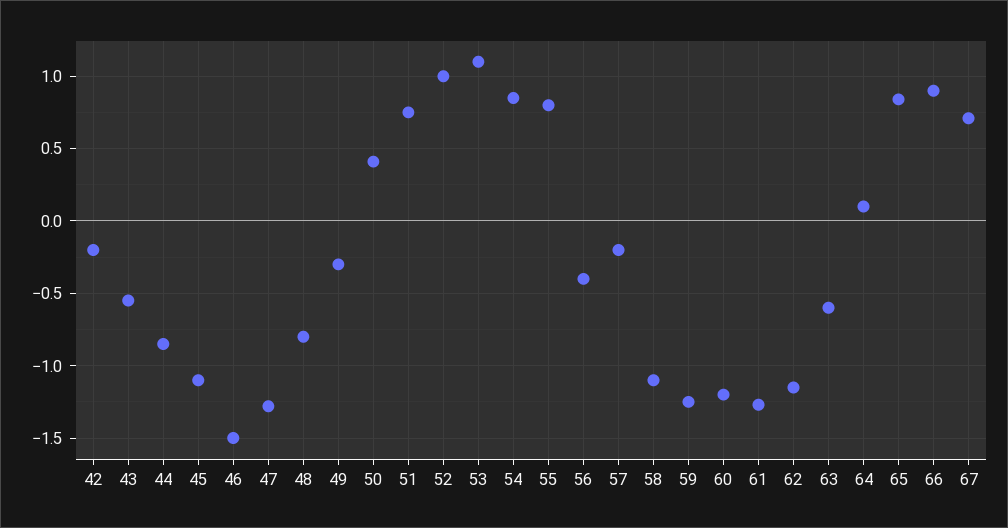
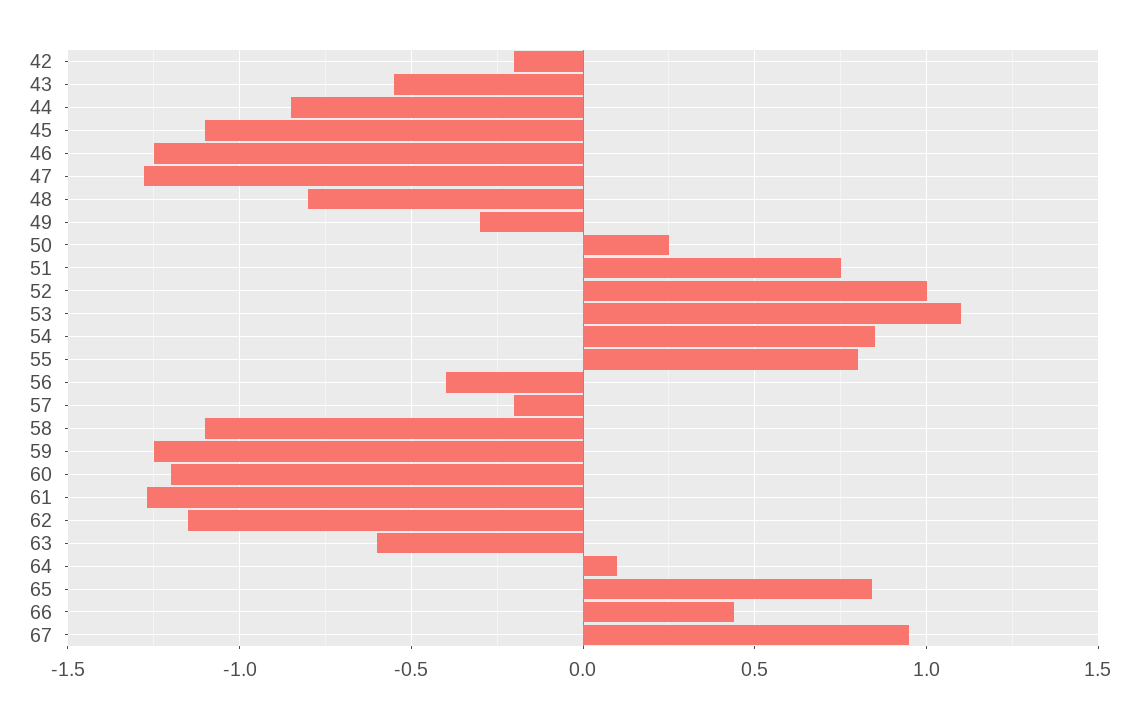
  {
    "42": -0.2,
    "43": -0.55,
    "44": -0.85,
    "45": -1.1,
-   "46": -1.5,
+   "46": -1.25,
    "47": -1.3,
    "48": -0.8,
    "49": -0.3,
-   "50": 0.4,
+   "50": 0.25,
    "51": 0.75,
    "52": 1,
    "53": 1.1,
    "54": 0.85,
    "55": 0.8,
    "56": -0.4,
    "57": -0.2,
    "58": -1.1,
    "59": -1.25,
    "60": -1.2,
    "61": -1.25,
    "62": -1.15,
    "63": -0.6,
    "64": 0.1,
    "65": 0.85,
-   "66": 0.9,
+   "66": 0.45,
-   "67": 0.7
+   "67": 0.95
  }

